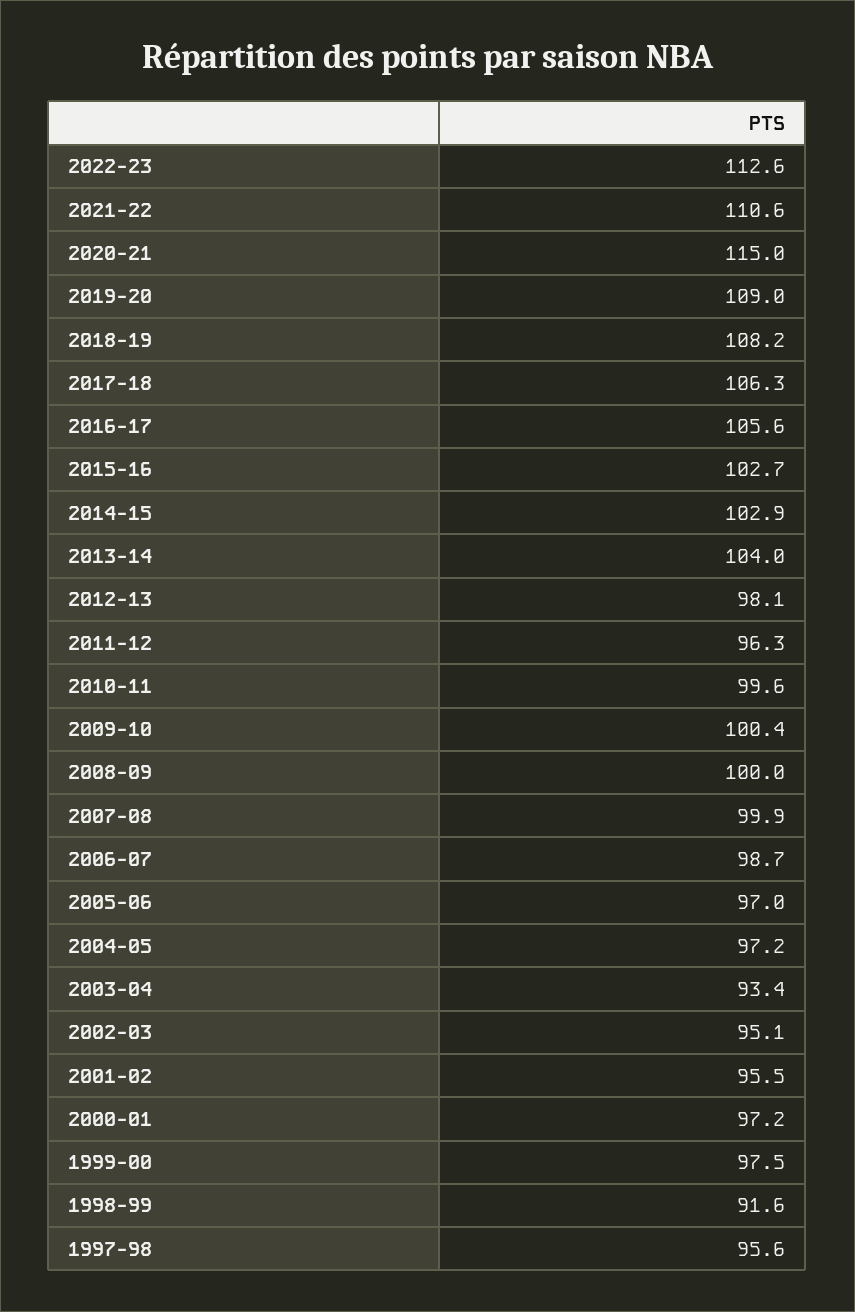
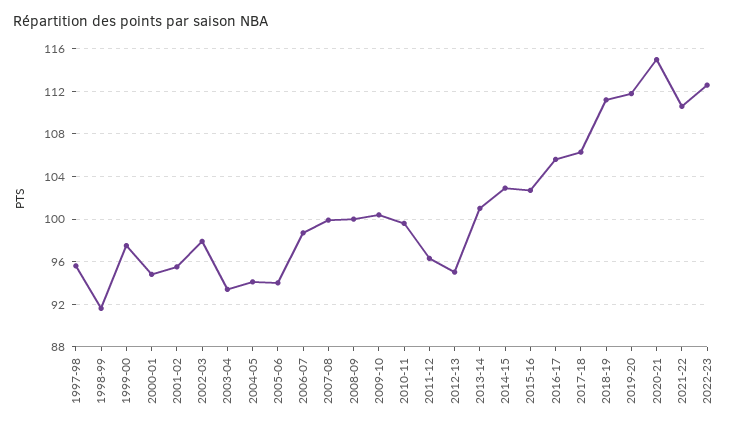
  {
    "2022-23": 112.6,
    "2021-22": 110.6,
    "2020-21": 115,
-   "2019-20": 109,
+   "2019-20": 112,
-   "2018-19": 108.2,
+   "2018-19": 111,
    "2017-18": 106.3,
    "2016-17": 105.6,
    "2015-16": 102.7,
    "2014-15": 102.9,
-   "2013-14": 104,
+   "2013-14": 101,
-   "2012-13": 98.1,
+   "2012-13": 95,
    "2011-12": 96.3,
    "2010-11": 99.6,
    "2009-10": 100.4,
    "2008-09": 100,
    "2007-08": 99.9,
    "2006-07": 98.7,
-   "2005-06": 97,
+   "2005-06": 94,
-   "2004-05": 97.2,
+   "2004-05": 94,
    "2003-04": 93.4,
-   "2002-03": 95.1,
+   "2002-03": 98,
    "2001-02": 95.5,
-   "2000-01": 97.2,
+   "2000-01": 95,
    "1999-00": 97.5,
    "1998-99": 91.6,
    "1997-98": 95.6
  }

